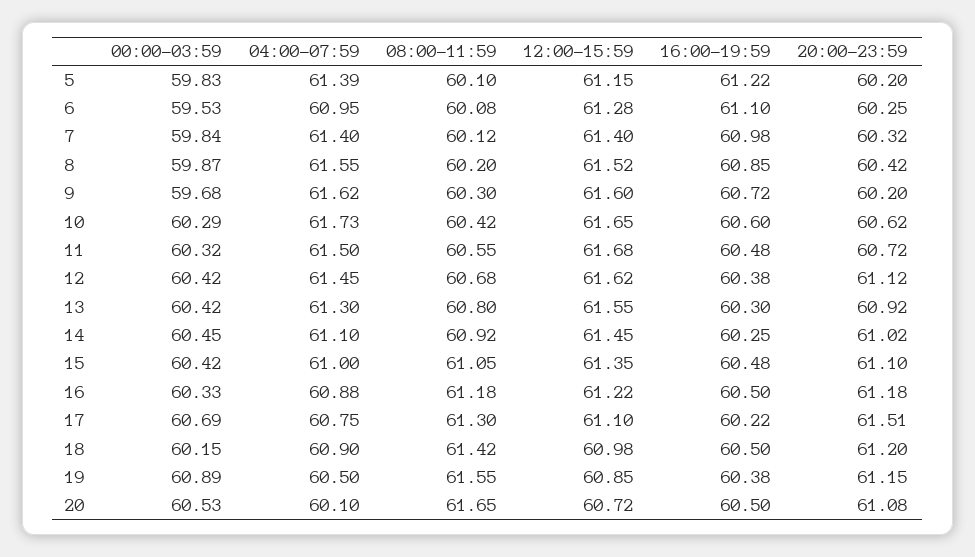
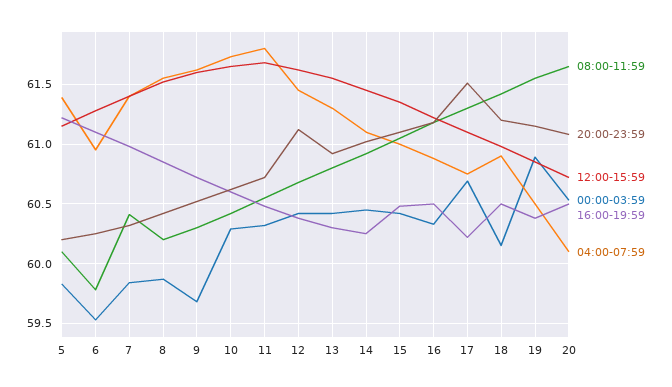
  {
    "00:00-03:59": {
      "5": 59.83,
      "6": 59.53,
      "7": 59.84,
      "8": 59.87,
      "9": 59.68,
      "10": 60.29,
      "11": 60.32,
      "12": 60.42,
      "13": 60.42,
      "14": 60.45,
      "15": 60.42,
      "16": 60.33,
      "17": 60.69,
      "18": 60.15,
      "19": 60.89,
      "20": 60.53
    },
    "04:00-07:59": {
      "5": 61.39,
      "6": 60.95,
      "7": 61.4,
      "8": 61.55,
      "9": 61.62,
      "10": 61.73,
-     "11": 61.5,
+     "11": 61.8,
      "12": 61.45,
      "13": 61.3,
      "14": 61.1,
      "15": 61,
      "16": 60.88,
      "17": 60.75,
      "18": 60.9,
      "19": 60.5,
      "20": 60.1
    },
    "08:00-11:59": {
      "5": 60.1,
-     "6": 60.08,
+     "6": 59.8,
-     "7": 60.12,
+     "7": 60.4,
      "8": 60.2,
      "9": 60.3,
      "10": 60.42,
      "11": 60.55,
      "12": 60.68,
      "13": 60.8,
      "14": 60.92,
      "15": 61.05,
      "16": 61.18,
      "17": 61.3,
      "18": 61.42,
      "19": 61.55,
      "20": 61.65
    },
    "12:00-15:59": {
      "5": 61.15,
      "6": 61.28,
      "7": 61.4,
      "8": 61.52,
      "9": 61.6,
      "10": 61.65,
      "11": 61.68,
      "12": 61.62,
      "13": 61.55,
      "14": 61.45,
      "15": 61.35,
      "16": 61.22,
      "17": 61.1,
      "18": 60.98,
      "19": 60.85,
      "20": 60.72
    },
    "16:00-19:59": {
      "5": 61.22,
      "6": 61.1,
      "7": 60.98,
      "8": 60.85,
      "9": 60.72,
      "10": 60.6,
      "11": 60.48,
      "12": 60.38,
      "13": 60.3,
      "14": 60.25,
      "15": 60.48,
      "16": 60.5,
      "17": 60.22,
      "18": 60.5,
      "19": 60.38,
      "20": 60.5
    },
    "20:00-23:59": {
      "5": 60.2,
      "6": 60.25,
      "7": 60.32,
      "8": 60.42,
-     "9": 60.2,
+     "9": 60.5,
      "10": 60.62,
      "11": 60.72,
      "12": 61.12,
      "13": 60.92,
      "14": 61.02,
      "15": 61.1,
      "16": 61.18,
      "17": 61.51,
      "18": 61.2,
      "19": 61.15,
      "20": 61.08
    }
  }

